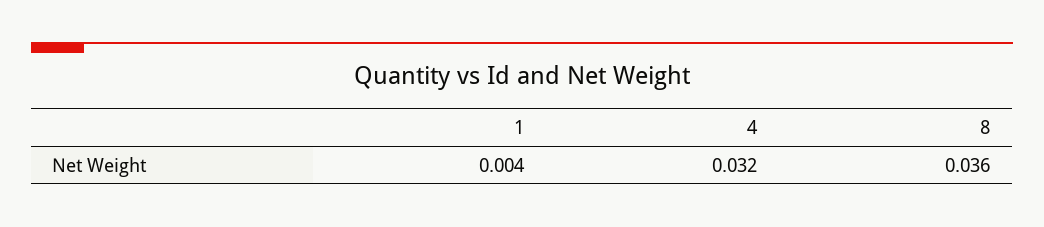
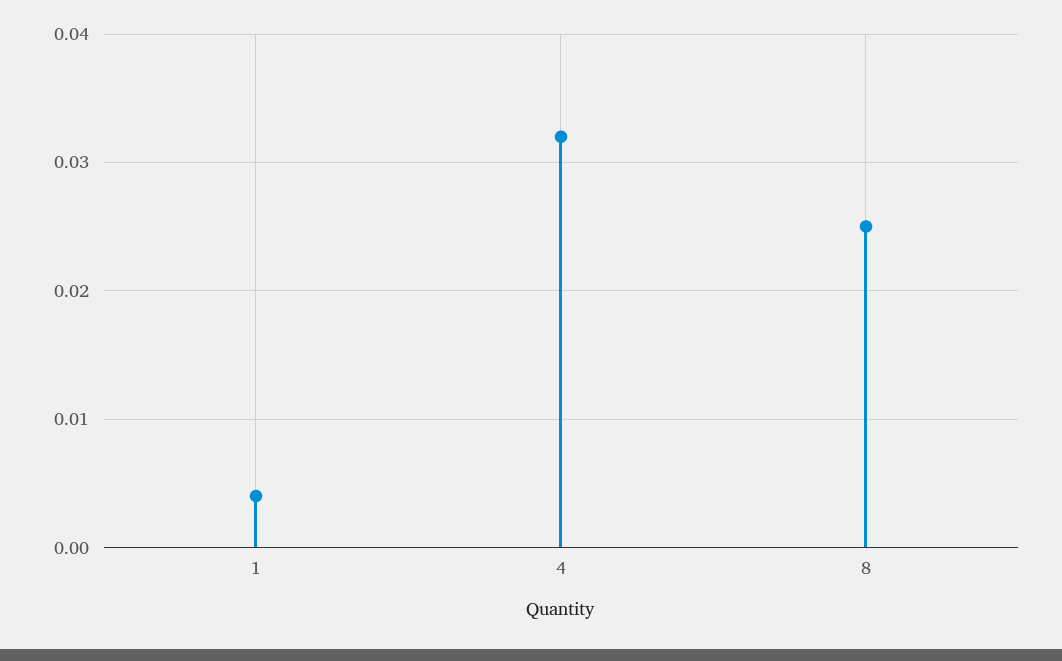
  {
    "1": 0.004,
    "4": 0.032,
-   "8": 0.036
+   "8": 0.025
  }

